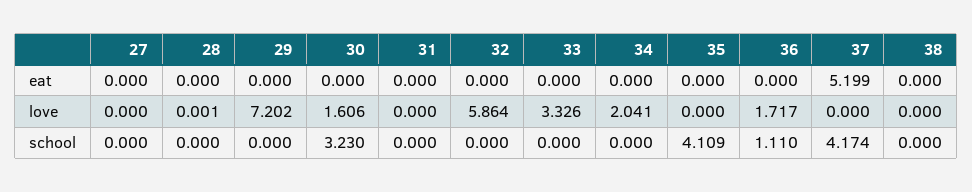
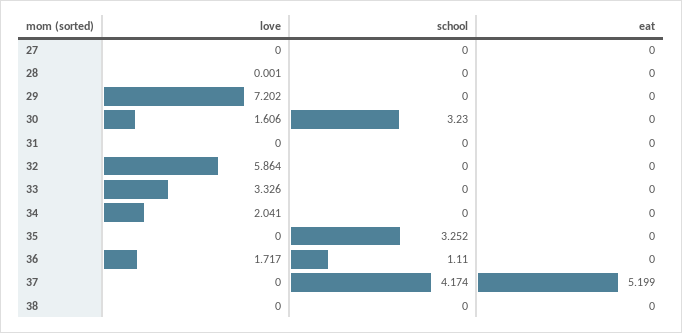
  {
    "27": {
      "eat": 0,
      "love": 0,
      "school": 0
    },
    "28": {
      "eat": 0,
      "love": 0.001,
      "school": 0
    },
    "29": {
      "eat": 0,
      "love": 7.202,
      "school": 0
    },
    "30": {
      "eat": 0,
      "love": 1.606,
      "school": 3.23
    },
    "31": {
      "eat": 0,
      "love": 0,
      "school": 0
    },
    "32": {
      "eat": 0,
      "love": 5.864,
      "school": 0
    },
    "33": {
      "eat": 0,
      "love": 3.326,
      "school": 0
    },
    "34": {
      "eat": 0,
      "love": 2.041,
      "school": 0
    },
    "35": {
      "eat": 0,
      "love": 0,
-     "school": 4.109
+     "school": 3.252
    },
    "36": {
      "eat": 0,
      "love": 1.717,
      "school": 1.11
    },
    "37": {
      "eat": 5.199,
      "love": 0,
      "school": 4.174
    },
    "38": {
      "eat": 0,
      "love": 0,
      "school": 0
    }
  }

